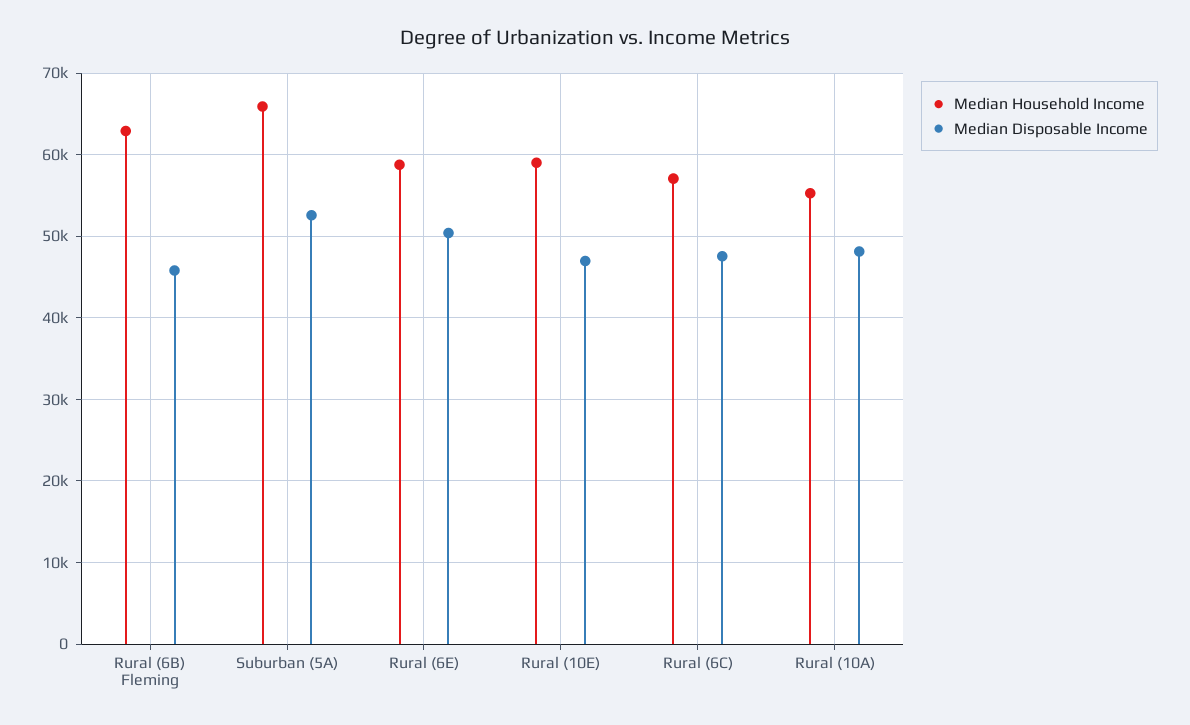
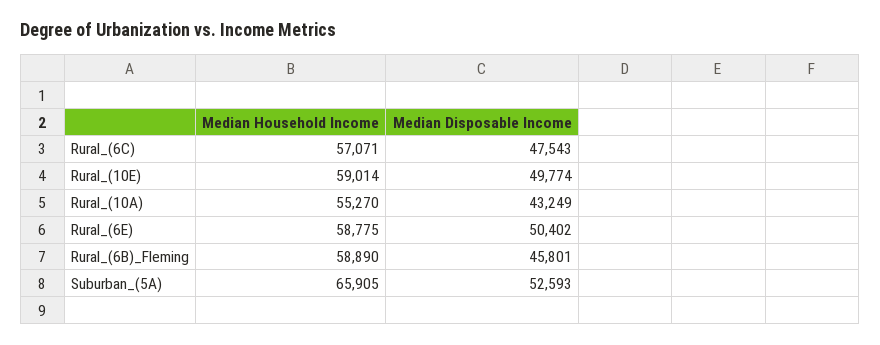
  {
    "Median Household Income": {
-     "Rural (6B) Fleming": 63000,
+     "Rural (6B) Fleming": 58890,
      "Suburban (5A)": 65905,
      "Rural (6E)": 58775,
      "Rural (10E)": 59014,
      "Rural (6C)": 57071,
      "Rural (10A)": 55270
    },
    "Median Disposable Income": {
      "Rural (6B) Fleming": 45801,
      "Suburban (5A)": 52593,
      "Rural (6E)": 50402,
-     "Rural (10E)": 47000,
+     "Rural (10E)": 49774,
      "Rural (6C)": 47543,
-     "Rural (10A)": 48000
+     "Rural (10A)": 43249
    }
  }

